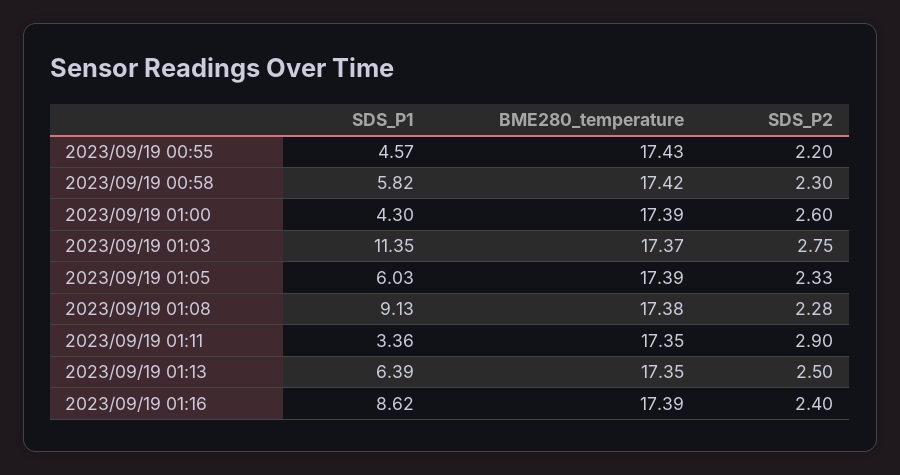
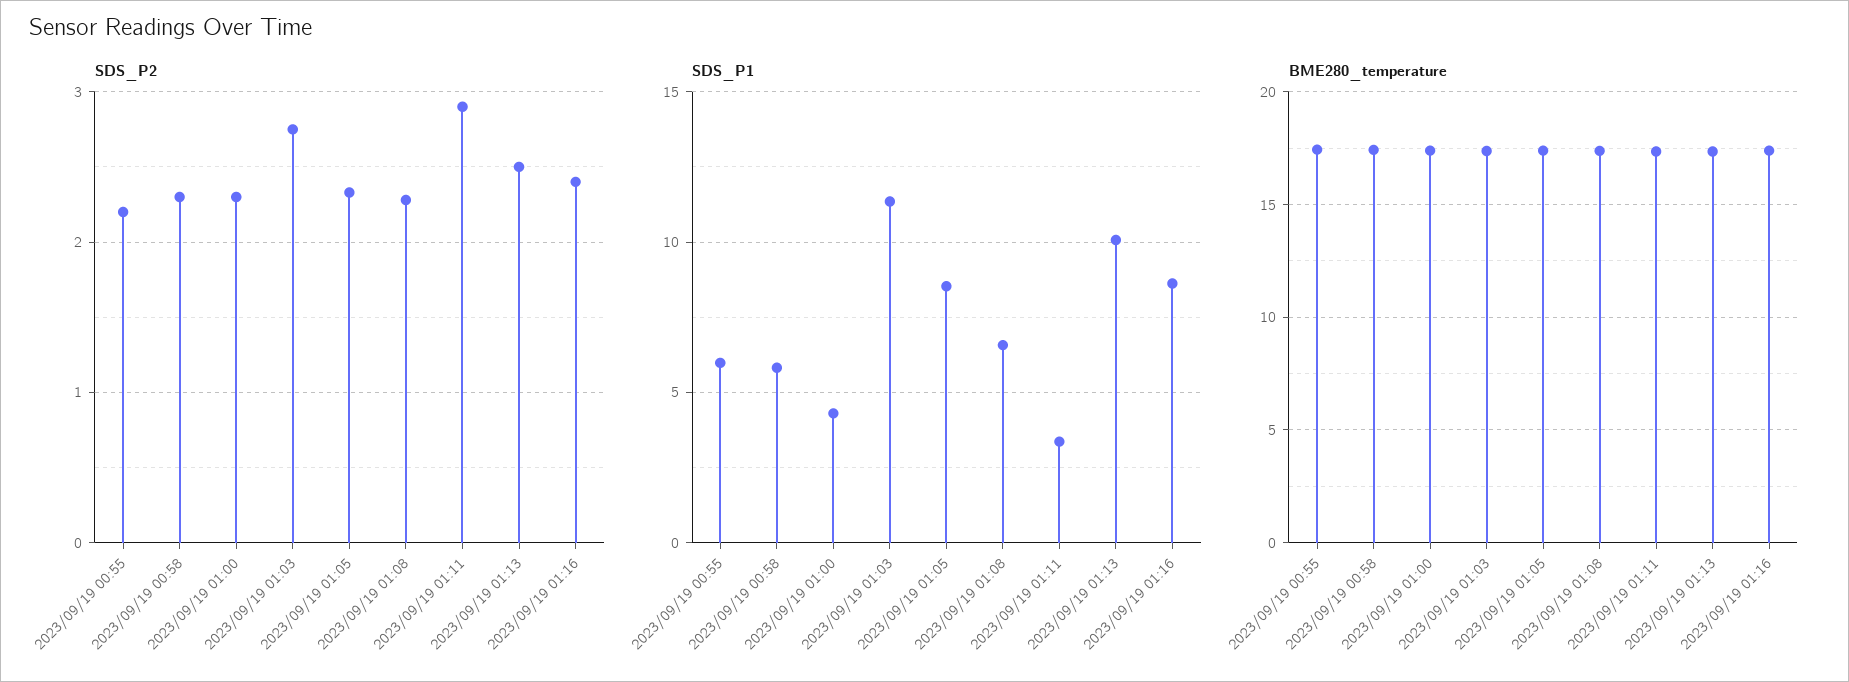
  {
    "SDS_P1": {
-     "2023/09/19 00:55": 4.57,
+     "2023/09/19 00:55": 6,
      "2023/09/19 00:58": 5.82,
      "2023/09/19 01:00": 4.3,
      "2023/09/19 01:03": 11.35,
-     "2023/09/19 01:05": 6.03,
+     "2023/09/19 01:05": 8.5,
-     "2023/09/19 01:08": 9.13,
+     "2023/09/19 01:08": 6.5,
      "2023/09/19 01:11": 3.36,
-     "2023/09/19 01:13": 6.39,
+     "2023/09/19 01:13": 10,
      "2023/09/19 01:16": 8.62
    },
    "BME280_temperature": {
      "2023/09/19 00:55": 17.43,
      "2023/09/19 00:58": 17.42,
      "2023/09/19 01:00": 17.39,
      "2023/09/19 01:03": 17.37,
      "2023/09/19 01:05": 17.39,
      "2023/09/19 01:08": 17.38,
      "2023/09/19 01:11": 17.35,
      "2023/09/19 01:13": 17.35,
      "2023/09/19 01:16": 17.39
    },
    "SDS_P2": {
      "2023/09/19 00:55": 2.2,
      "2023/09/19 00:58": 2.3,
-     "2023/09/19 01:00": 2.6,
+     "2023/09/19 01:00": 2.3,
      "2023/09/19 01:03": 2.75,
      "2023/09/19 01:05": 2.33,
      "2023/09/19 01:08": 2.28,
      "2023/09/19 01:11": 2.9,
      "2023/09/19 01:13": 2.5,
      "2023/09/19 01:16": 2.4
    }
  }

